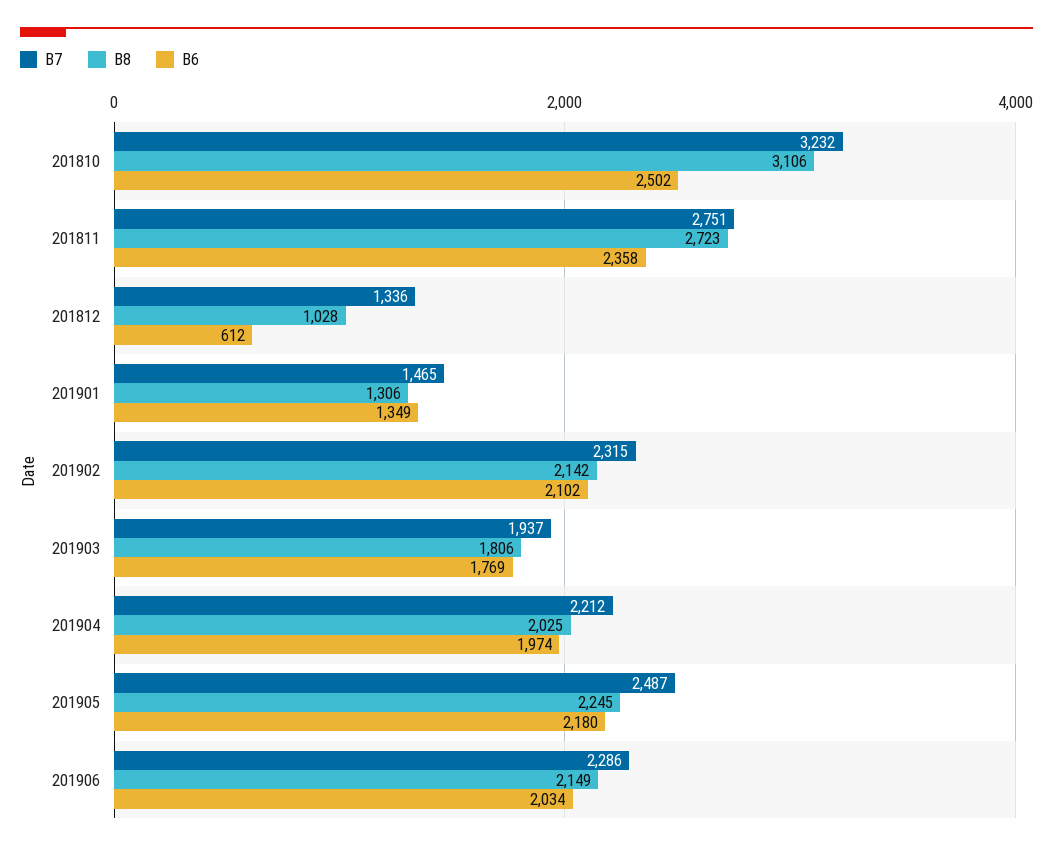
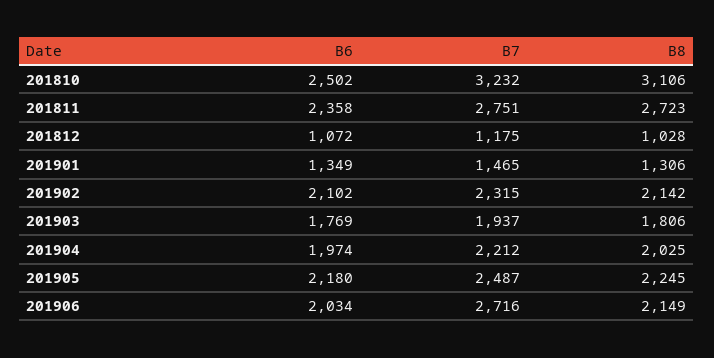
  {
    "B7": {
      "201810": 3232,
      "201811": 2751,
-     "201812": 1336,
+     "201812": 1175,
      "201901": 1465,
      "201902": 2315,
      "201903": 1937,
      "201904": 2212,
      "201905": 2487,
-     "201906": 2286
+     "201906": 2716
    },
    "B8": {
      "201810": 3106,
      "201811": 2723,
      "201812": 1028,
      "201901": 1306,
      "201902": 2142,
      "201903": 1806,
      "201904": 2025,
      "201905": 2245,
      "201906": 2149
    },
    "B6": {
      "201810": 2502,
      "201811": 2358,
-     "201812": 612,
+     "201812": 1072,
      "201901": 1349,
      "201902": 2102,
      "201903": 1769,
      "201904": 1974,
      "201905": 2180,
      "201906": 2034
    }
  }

